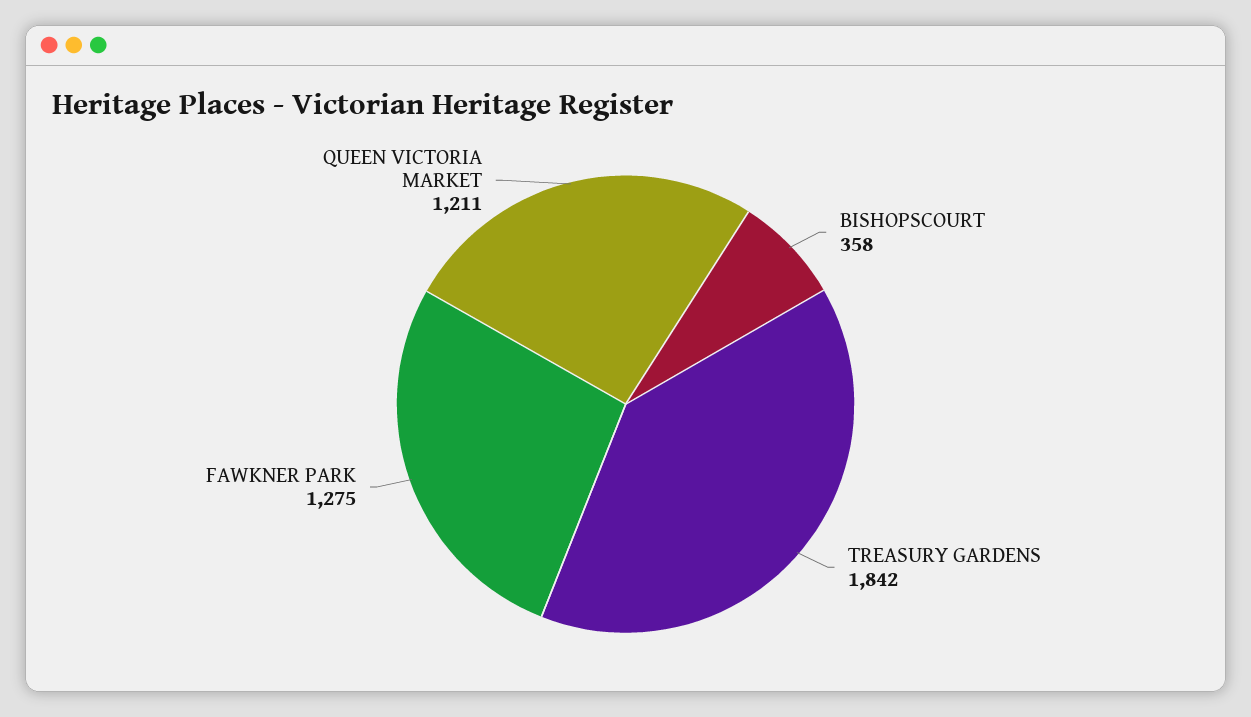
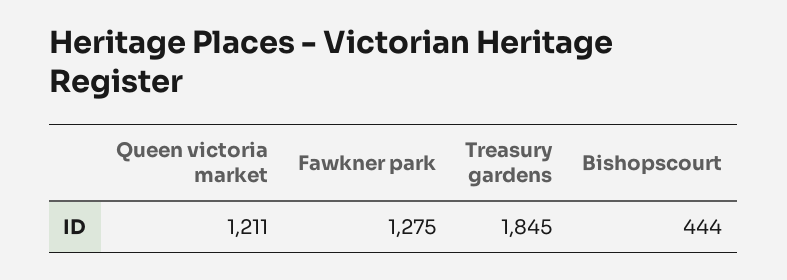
  {
-   "BISHOPSCOURT": 358,
+   "BISHOPSCOURT": 444,
-   "TREASURY GARDENS": 1842,
+   "TREASURY GARDENS": 1845,
    "FAWKNER PARK": 1275,
    "QUEEN VICTORIA MARKET": 1211
  }

